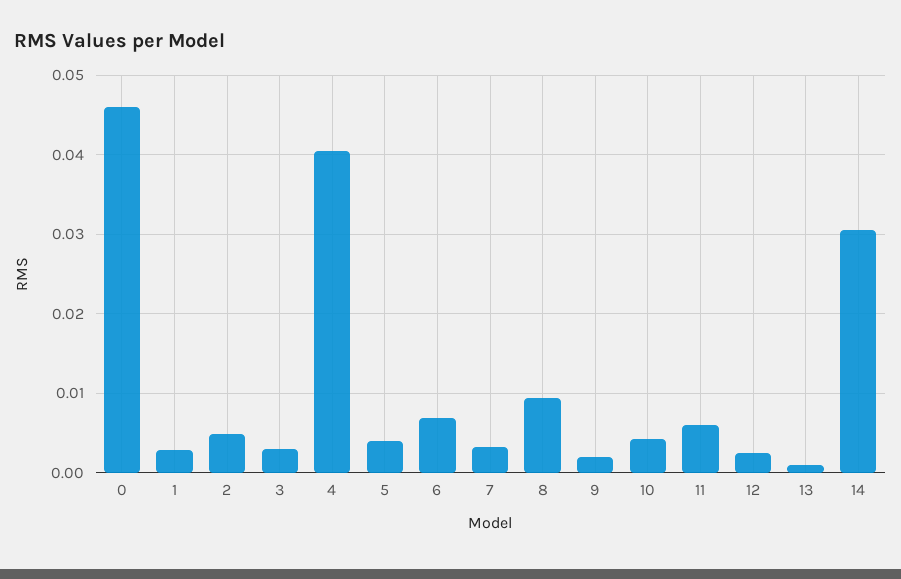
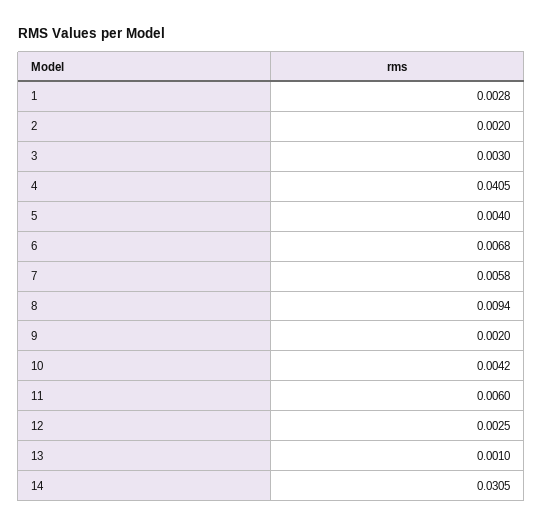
  {
-   "0": 0.046,
    "1": 0.0028,
-   "2": 0.005,
+   "2": 0.002,
    "3": 0.003,
    "4": 0.0405,
    "5": 0.004,
    "6": 0.0068,
-   "7": 0.003,
+   "7": 0.0058,
    "8": 0.0094,
    "9": 0.002,
    "10": 0.0042,
    "11": 0.006,
    "12": 0.0025,
    "13": 0.001,
    "14": 0.0305
  }

